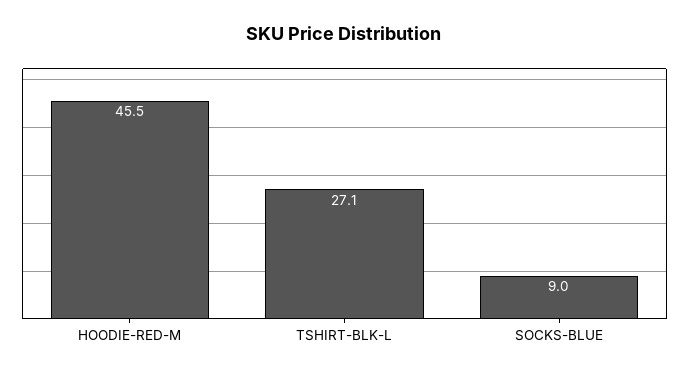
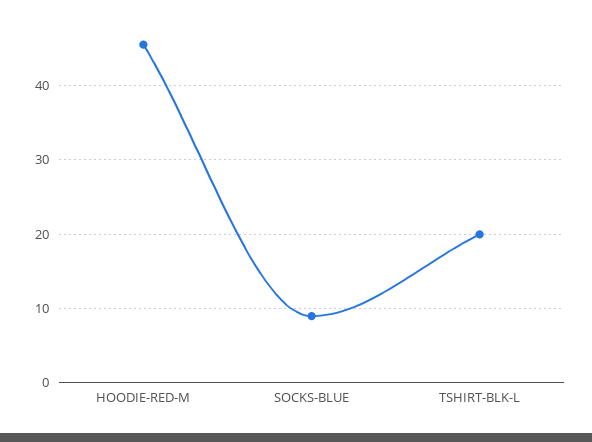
  {
    "HOODIE-RED-M": 45.5,
-   "TSHIRT-BLK-L": 27.1,
+   "TSHIRT-BLK-L": 20,
    "SOCKS-BLUE": 9
  }

